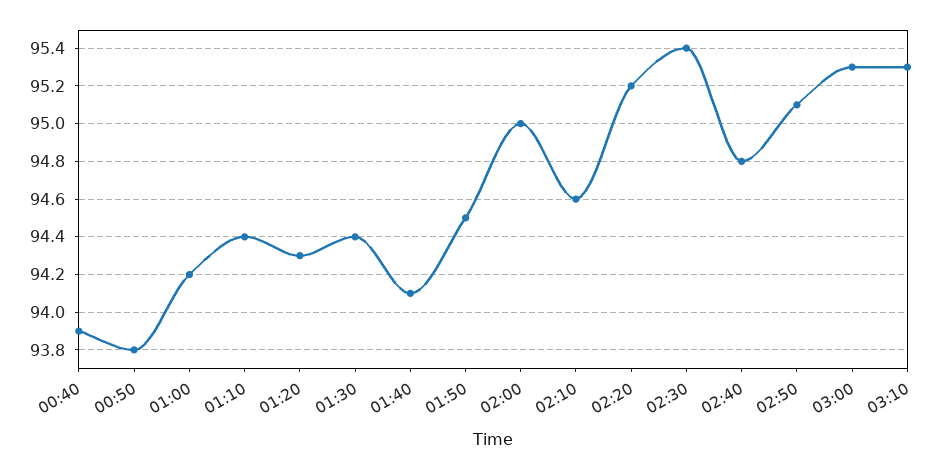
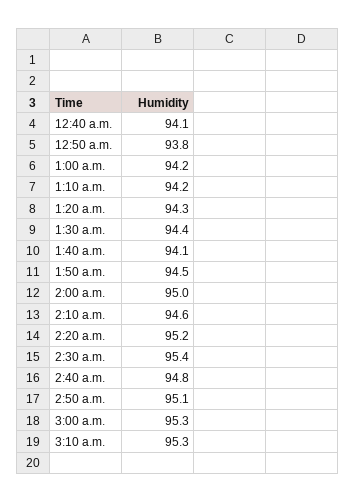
  {
-   "00:40": 93.9,
+   "00:40": 94.1,
    "00:50": 93.8,
    "01:00": 94.2,
-   "01:10": 94.4,
+   "01:10": 94.2,
    "01:20": 94.3,
    "01:30": 94.4,
    "01:40": 94.1,
    "01:50": 94.5,
    "02:00": 95,
    "02:10": 94.6,
    "02:20": 95.2,
    "02:30": 95.4,
    "02:40": 94.8,
    "02:50": 95.1,
    "03:00": 95.3,
    "03:10": 95.3
  }

